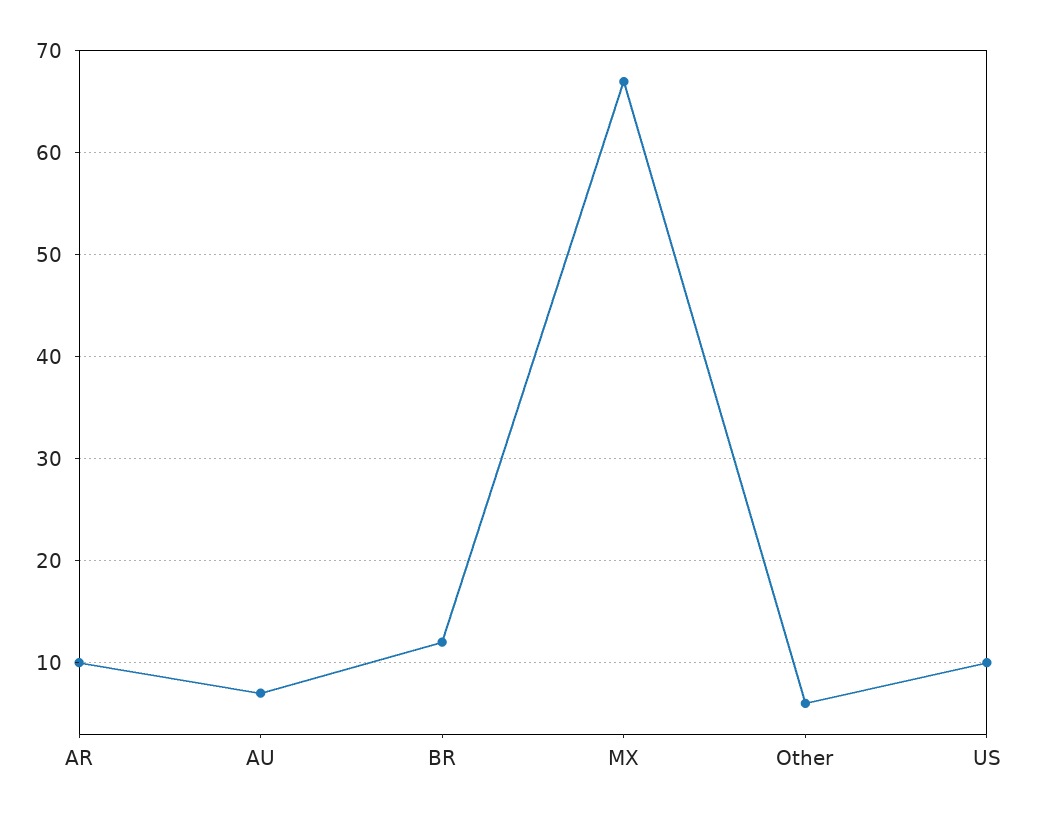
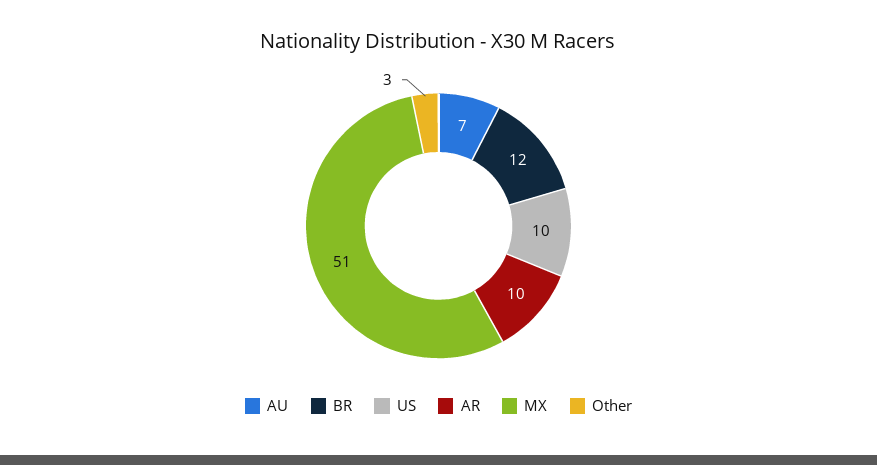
  {
    "AR": 10,
    "AU": 7,
    "BR": 12,
-   "MX": 67,
+   "MX": 51,
-   "Other": 6,
+   "Other": 3,
    "US": 10
  }

